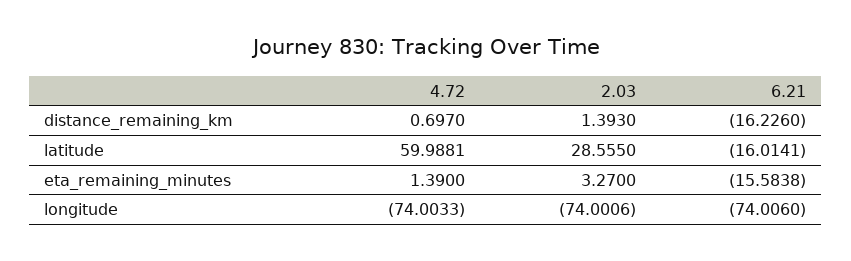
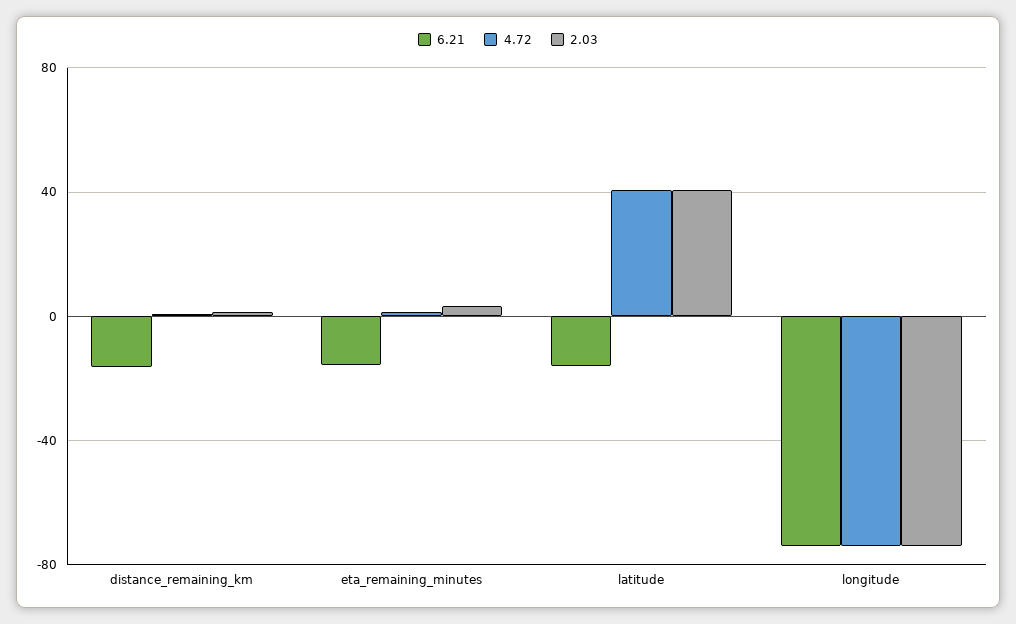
  {
    "4.72": {
      "distance_remaining_km": 0.697,
-     "latitude": 59.9881,
+     "latitude": 40,
      "eta_remaining_minutes": 1.39,
      "longitude": -74.0033
    },
    "2.03": {
      "distance_remaining_km": 1.393,
-     "latitude": 28.555,
+     "latitude": 40,
      "eta_remaining_minutes": 3.27,
      "longitude": -74.0006
    },
    "6.21": {
      "distance_remaining_km": -16.226,
      "latitude": -16.0141,
      "eta_remaining_minutes": -15.5838,
      "longitude": -74.006
    }
  }

